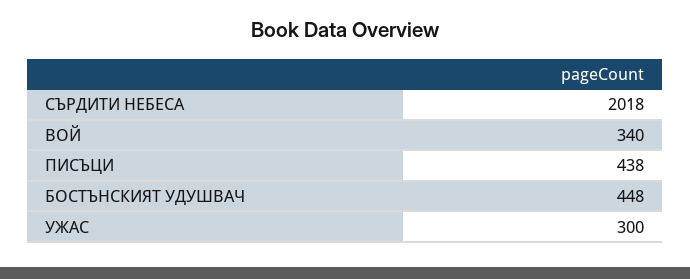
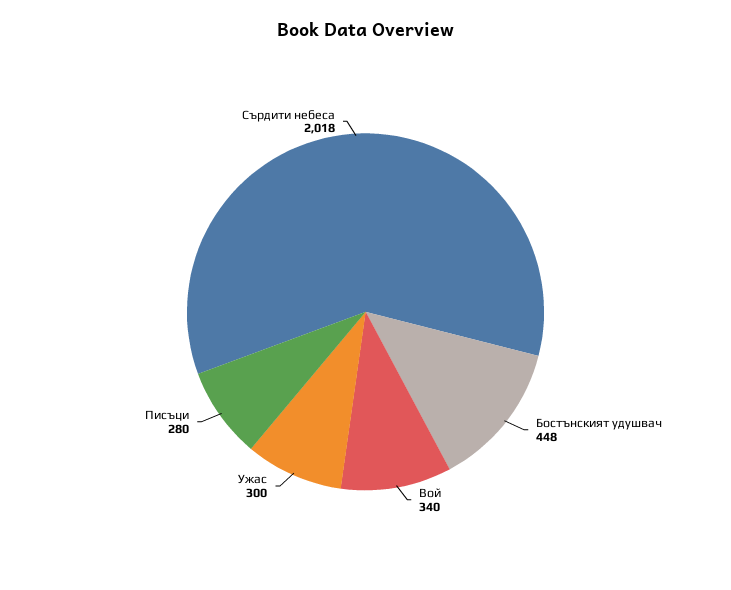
  {
    "СЪРДИТИ НЕБЕСА": 2018,
    "ВОЙ": 340,
-   "ПИСЪЦИ": 438,
+   "ПИСЪЦИ": 280,
    "БОСТЪНСКИЯТ УДУШВАЧ": 448,
    "УЖАС": 300
  }

